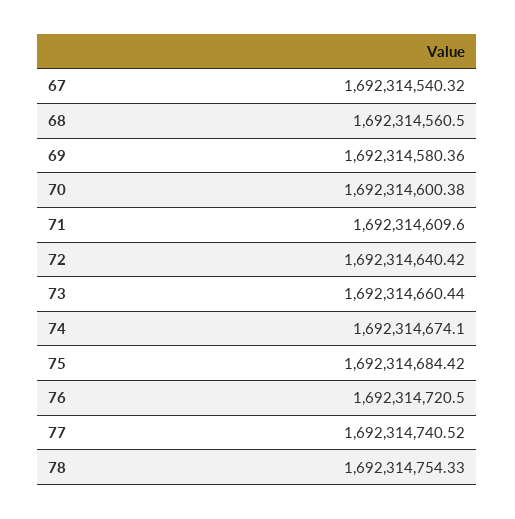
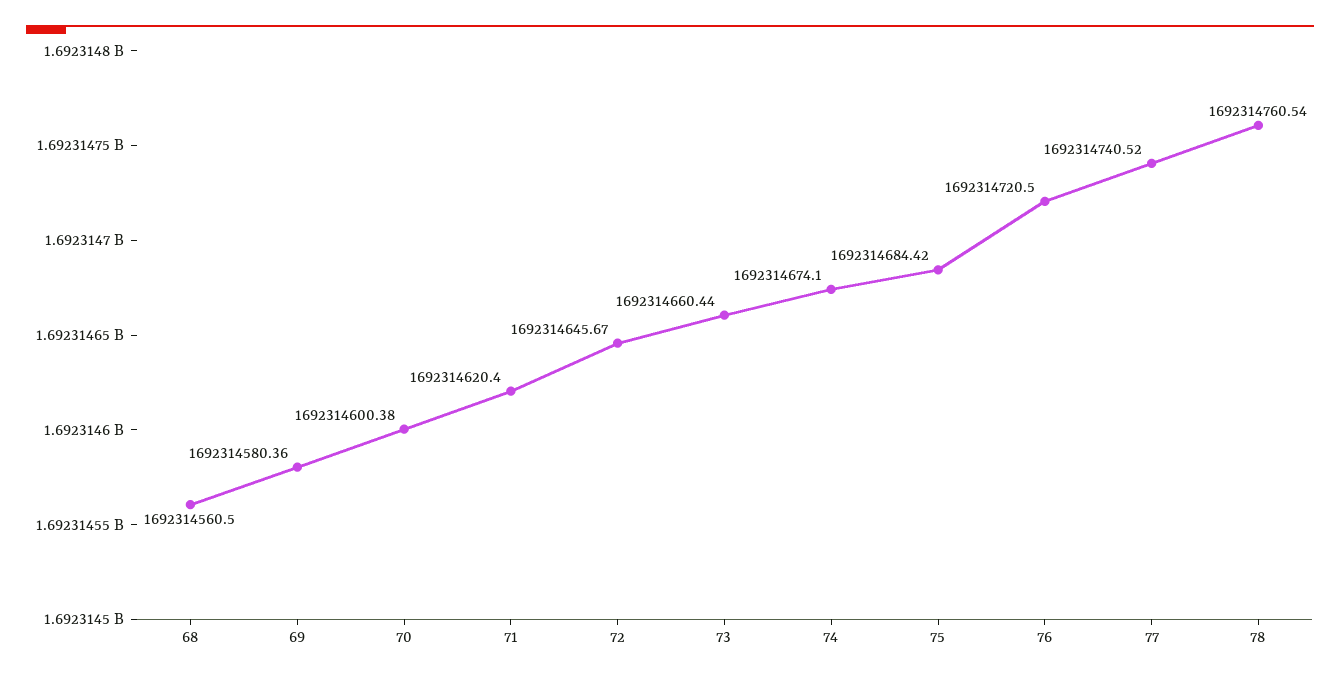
  {
-   "67": 1692314540.32,
    "68": 1692314560.5,
    "69": 1692314580.36,
    "70": 1692314600.38,
-   "71": 1692314609.6,
+   "71": 1692314620.4,
-   "72": 1692314640.42,
+   "72": 1692314645.67,
    "73": 1692314660.44,
    "74": 1692314674.1,
    "75": 1692314684.42,
    "76": 1692314720.5,
    "77": 1692314740.52,
-   "78": 1692314754.33
+   "78": 1692314760.54
  }

